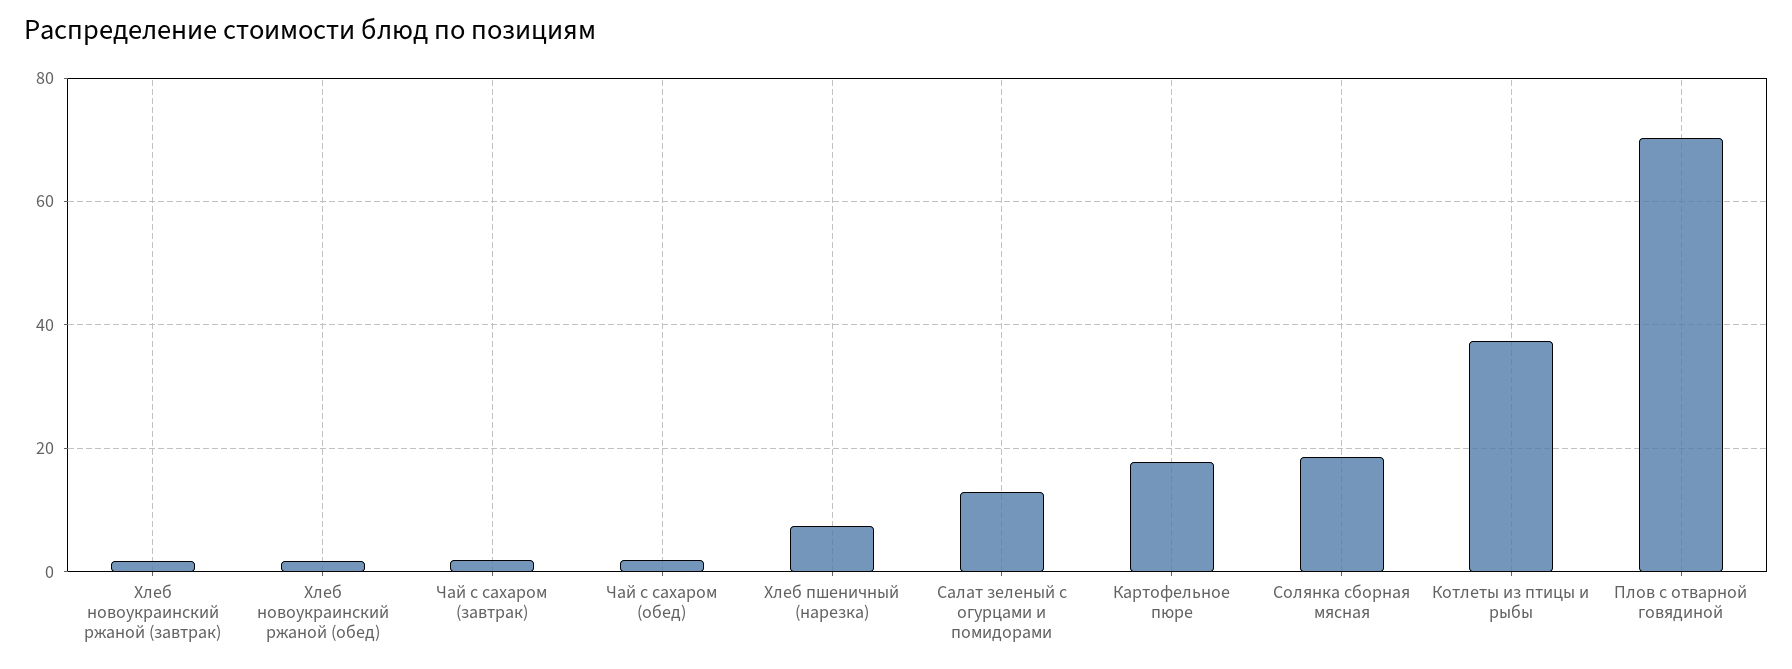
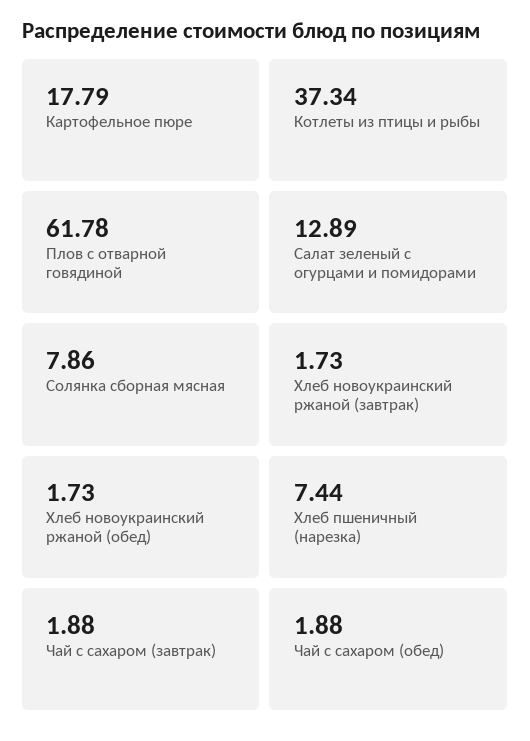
  {
    "Хлеб новоукраинский ржаной (завтрак)": 1.73,
    "Хлеб новоукраинский ржаной (обед)": 1.73,
    "Чай с сахаром (завтрак)": 1.88,
    "Чай с сахаром (обед)": 1.88,
    "Хлеб пшеничный (нарезка)": 7.44,
    "Салат зеленый с огурцами и помидорами": 12.89,
    "Картофельное пюре": 17.79,
-   "Солянка сборная мясная": 18,
+   "Солянка сборная мясная": 7.86,
    "Котлеты из птицы и рыбы": 37.34,
-   "Плов с отварной говядиной": 70
+   "Плов с отварной говядиной": 61.78
  }

